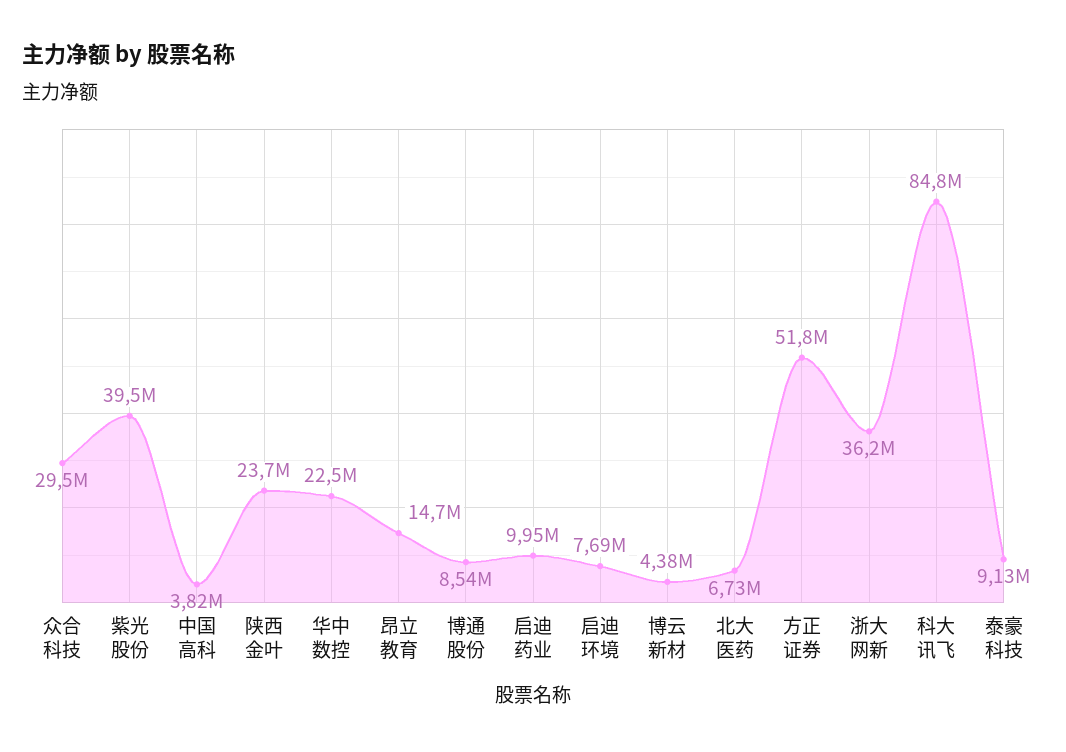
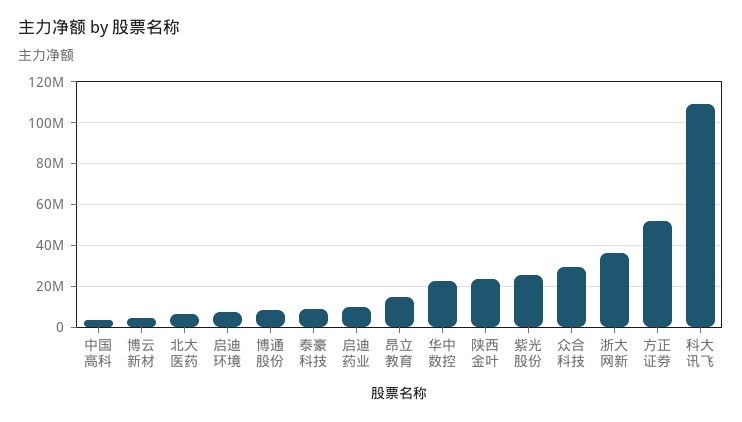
  {
    "众合科技": 29500000,
-   "紫光股份": 39500000,
+   "紫光股份": 25000000,
    "中国高科": 3820000,
    "陕西金叶": 23700000,
    "华中数控": 22500000,
    "昂立教育": 14700000,
    "博通股份": 8540000,
    "启迪药业": 9950000,
    "启迪环境": 7690000,
    "博云新材": 4380000,
    "北大医药": 6730000,
    "方正证券": 51800000,
    "浙大网新": 36200000,
-   "科大讯飞": 84800000,
+   "科大讯飞": 110000000,
    "泰豪科技": 9130000
  }

